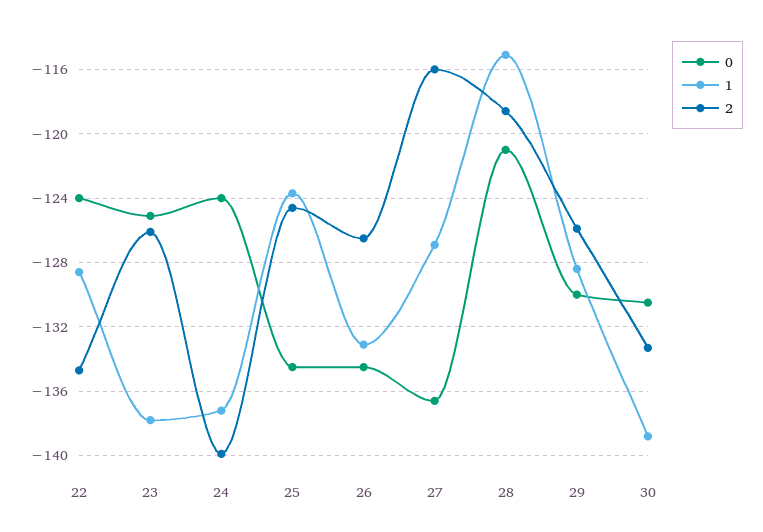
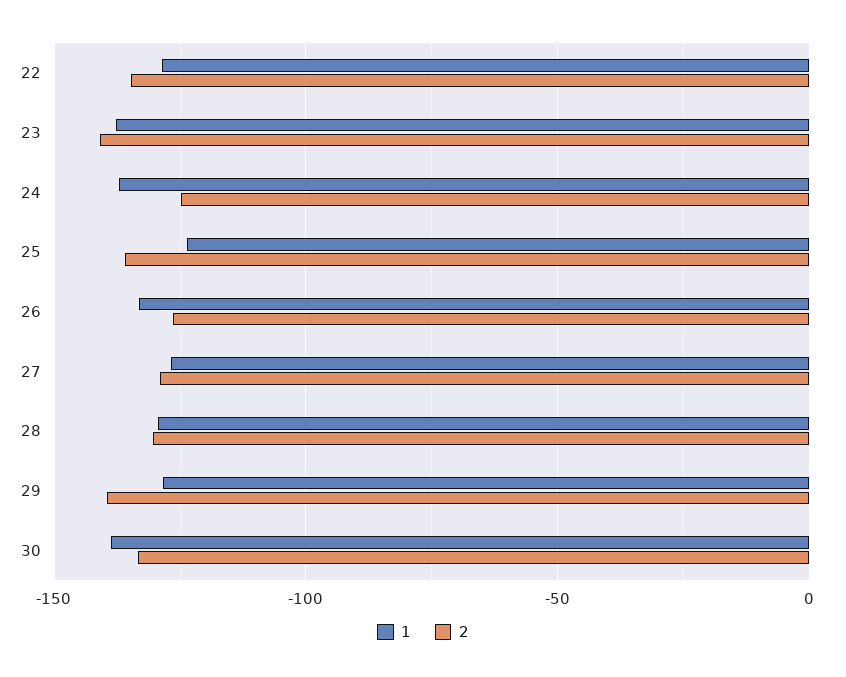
  {
-   "0": {
-     "22": -124,
-     "23": -125,
-     "24": -124,
-     "25": -134.5,
-     "26": -134.5,
-     "27": -136.5,
-     "28": -121,
-     "29": -130,
-     "30": -130.5
-   },
    "1": {
      "22": -128.5,
      "23": -138,
      "24": -137,
      "25": -123.5,
      "26": -133,
      "27": -127,
-     "28": -115,
+     "28": -130,
      "29": -128.5,
      "30": -139
    },
    "2": {
      "22": -134.5,
-     "23": -126,
+     "23": -140,
-     "24": -140,
+     "24": -125,
-     "25": -124.5,
+     "25": -135,
      "26": -126.5,
-     "27": -116,
+     "27": -130,
-     "28": -118.5,
+     "28": -130,
-     "29": -126,
+     "29": -140,
      "30": -133.5
    }
  }

